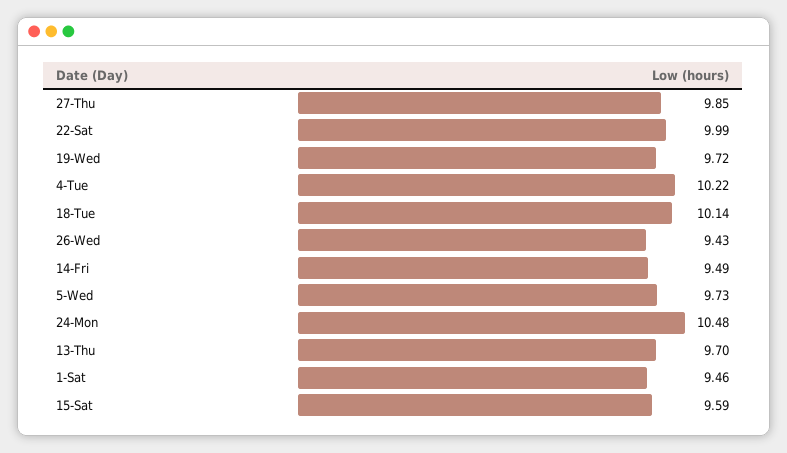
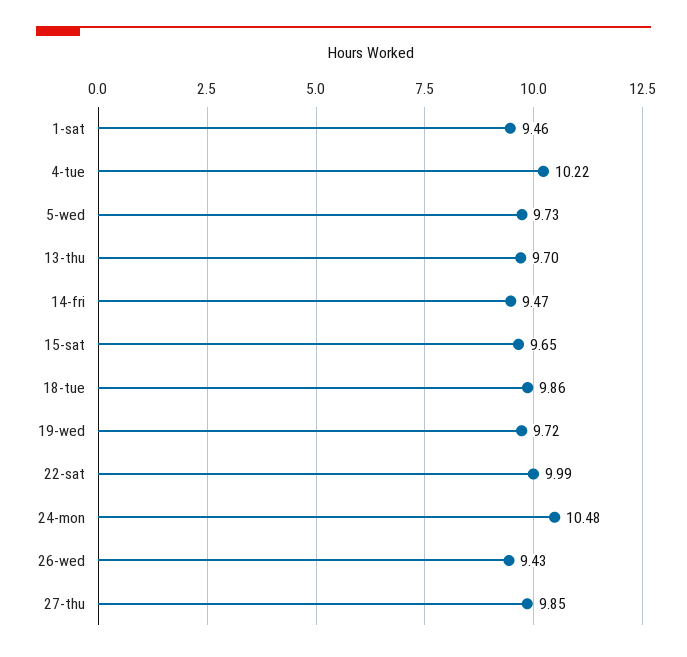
  {
    "27-Thu": 9.85,
    "22-Sat": 9.99,
    "19-Wed": 9.72,
    "4-Tue": 10.22,
-   "18-Tue": 10.14,
+   "18-Tue": 9.86,
    "26-Wed": 9.43,
-   "14-Fri": 9.49,
+   "14-Fri": 9.47,
    "5-Wed": 9.73,
    "24-Mon": 10.48,
    "13-Thu": 9.7,
    "1-Sat": 9.46,
-   "15-Sat": 9.59
+   "15-Sat": 9.65
  }

